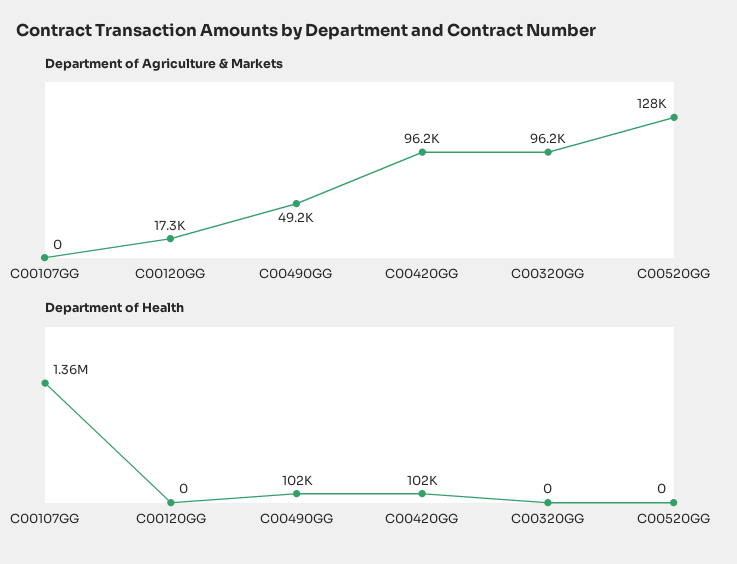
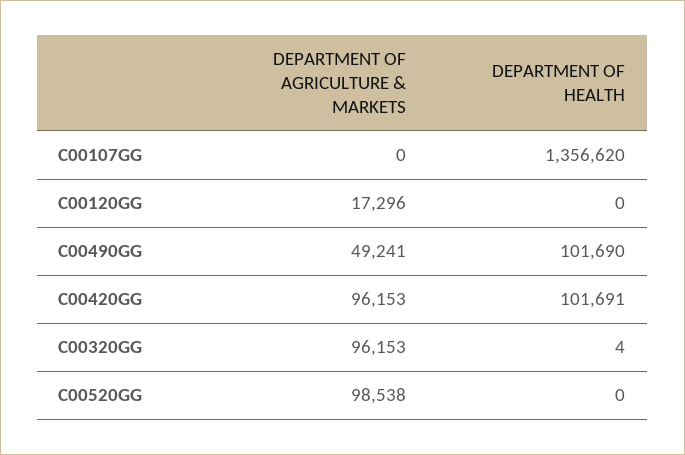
  {
    "Department of Agriculture & Markets": {
      "C00107GG": 0,
      "C00120GG": 17296,
      "C00490GG": 49241,
      "C00420GG": 96153,
      "C00320GG": 96153,
-     "C00520GG": 128000
+     "C00520GG": 98538
    },
    "Department of Health": {
      "C00107GG": 1356620,
      "C00120GG": 0,
      "C00490GG": 101690,
      "C00420GG": 101691,
-     "C00320GG": 0,
+     "C00320GG": 4,
      "C00520GG": 0
    }
  }

